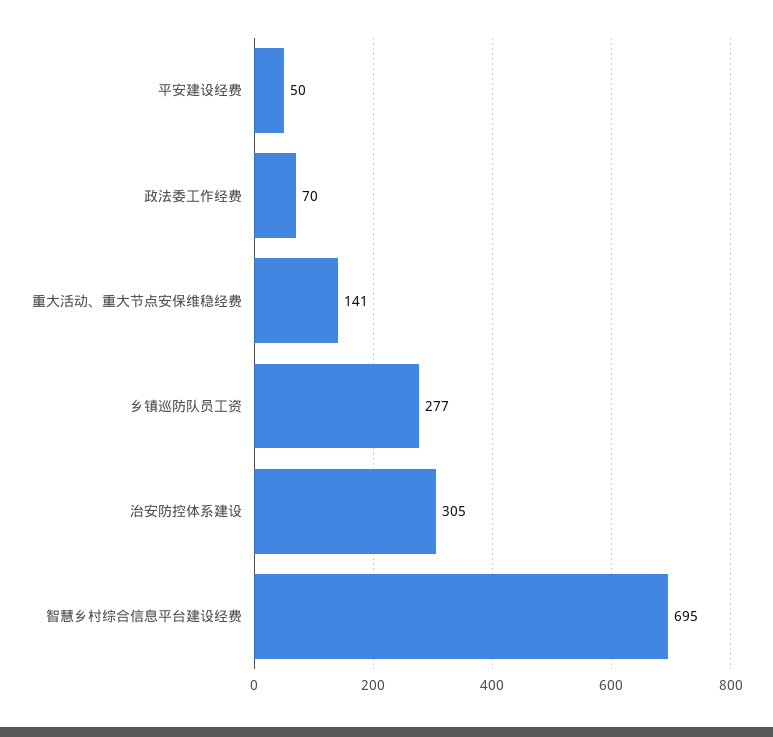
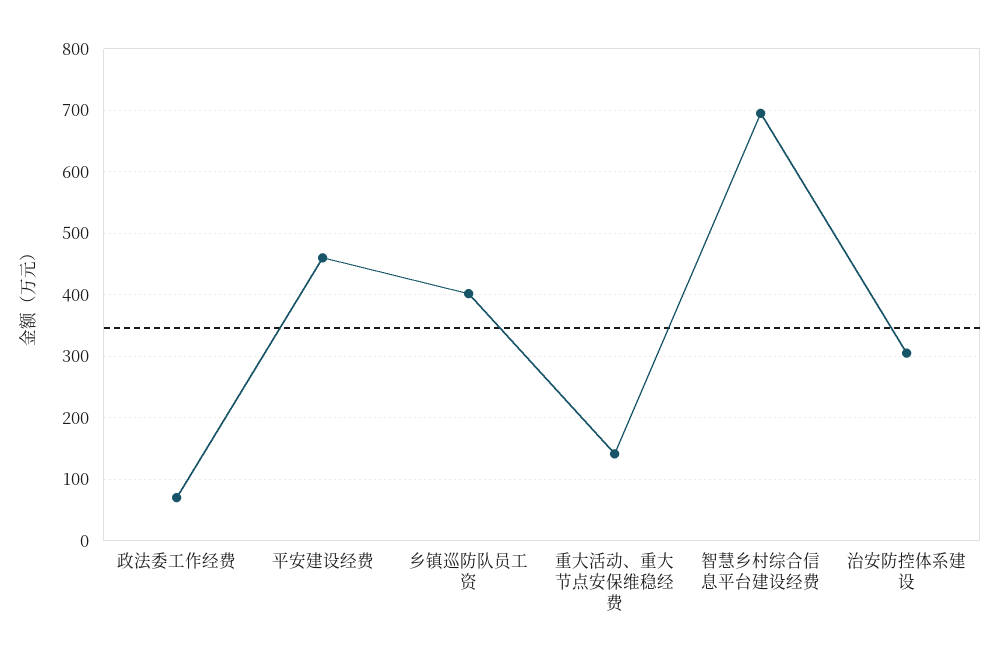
  {
-   "平安建设经费": 50,
+   "平安建设经费": 460,
    "政法委工作经费": 70,
    "重大活动、重大节点安保维稳经费": 141,
-   "乡镇巡防队员工资": 277,
+   "乡镇巡防队员工资": 400,
    "治安防控体系建设": 305,
    "智慧乡村综合信息平台建设经费": 695
  }

